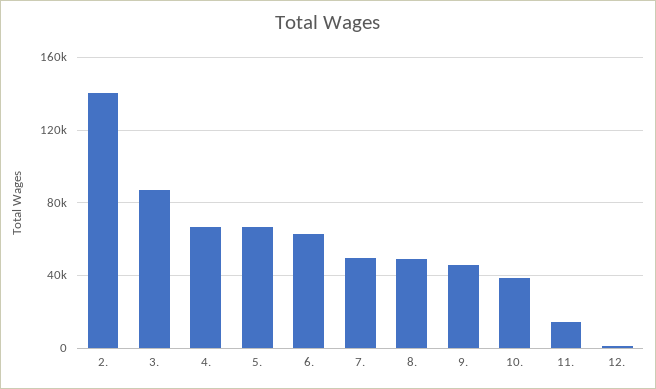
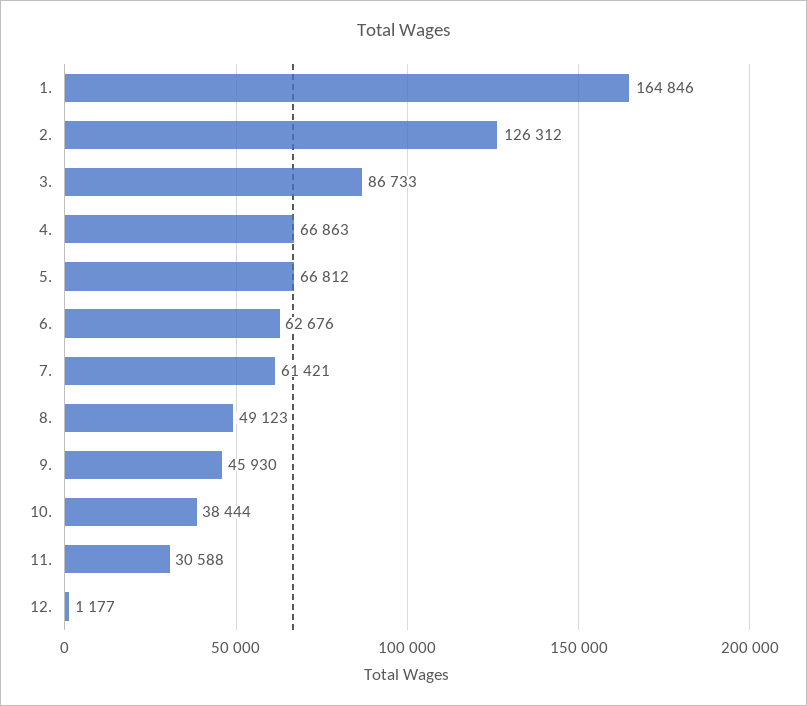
  {
-   "2.": 140000,
+   "2.": 126312,
    "3.": 86733,
    "4.": 66863,
    "5.": 66812,
    "6.": 62676,
-   "7.": 50000,
+   "7.": 61421,
    "8.": 49123,
    "9.": 45930,
    "10.": 38444,
-   "11.": 15000,
+   "11.": 30588,
-   "12.": 1177
+   "12.": 1177,
+   "1.": 164846
  }

